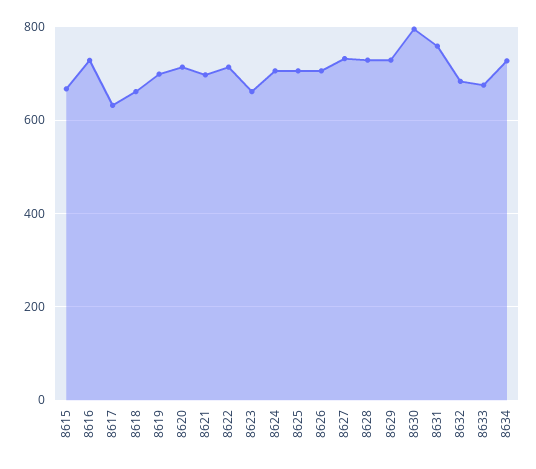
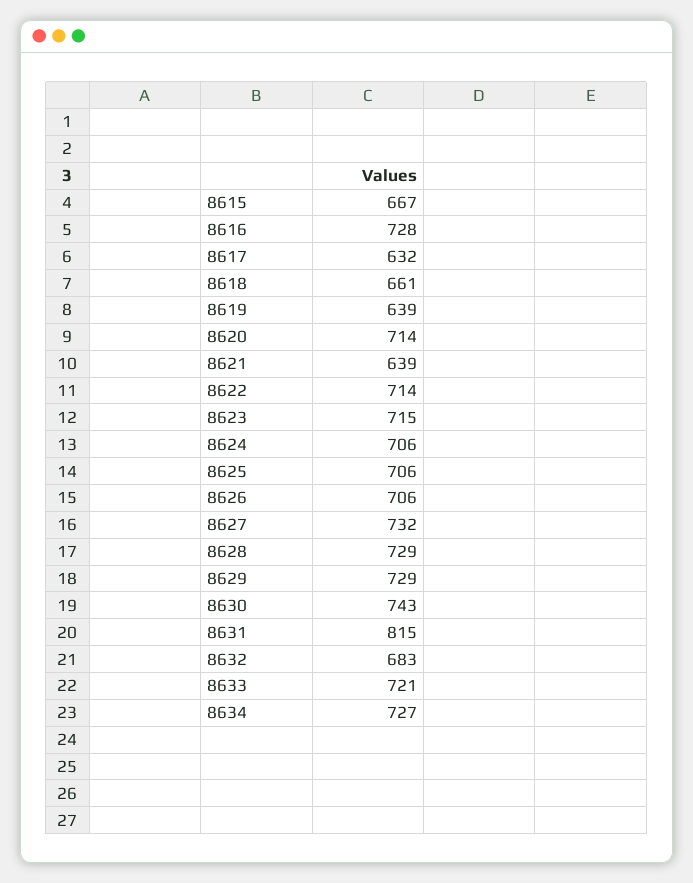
  {
    "8615": 667,
    "8616": 728,
    "8617": 632,
    "8618": 661,
-   "8619": 700,
+   "8619": 639,
    "8620": 714,
-   "8621": 700,
+   "8621": 639,
    "8622": 714,
-   "8623": 660,
+   "8623": 715,
    "8624": 706,
    "8625": 706,
    "8626": 706,
    "8627": 732,
    "8628": 729,
    "8629": 729,
-   "8630": 800,
+   "8630": 743,
-   "8631": 760,
+   "8631": 815,
    "8632": 683,
-   "8633": 680,
+   "8633": 721,
    "8634": 727
  }

